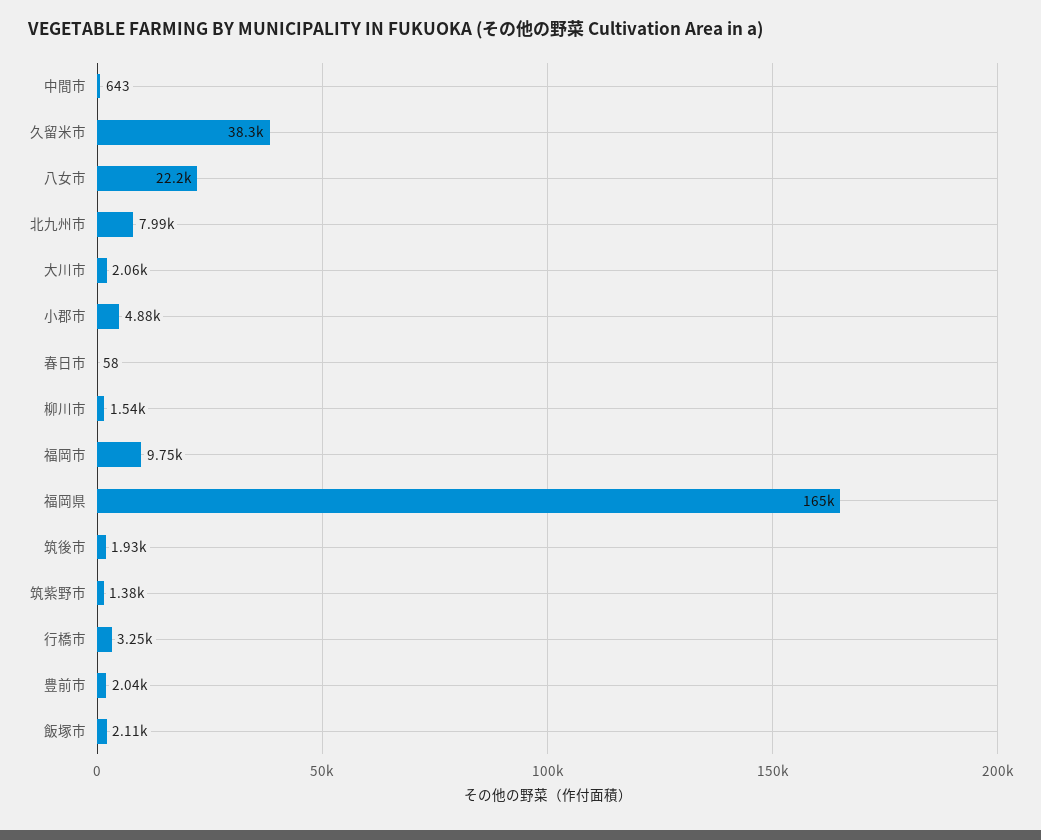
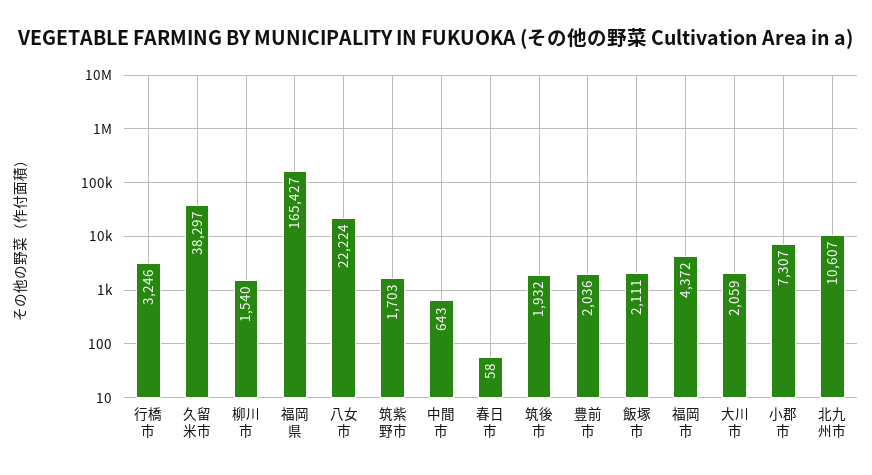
  {
    "中間市": 643,
    "久留米市": 38297,
    "八女市": 22224,
-   "北九州市": 7990,
+   "北九州市": 10607,
    "大川市": 2059,
-   "小郡市": 4880,
+   "小郡市": 7307,
    "春日市": 58,
    "柳川市": 1540,
-   "福岡市": 9750,
+   "福岡市": 4372,
    "福岡県": 165427,
    "筑後市": 1932,
-   "筑紫野市": 1380,
+   "筑紫野市": 1703,
    "行橋市": 3246,
    "豊前市": 2036,
    "飯塚市": 2111
  }

